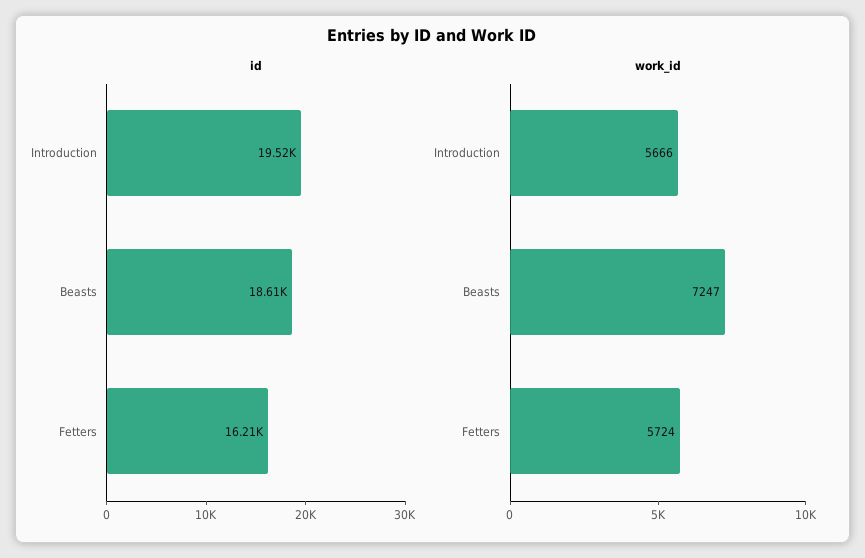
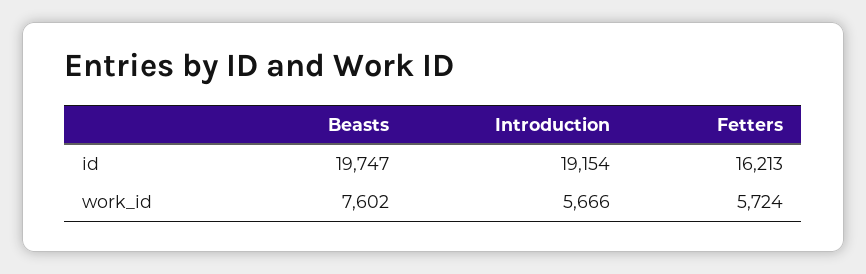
  {
    "id": {
-     "Introduction": 19520,
+     "Introduction": 19154,
-     "Beasts": 18610,
+     "Beasts": 19747,
      "Fetters": 16213
    },
    "work_id": {
      "Introduction": 5666,
-     "Beasts": 7247,
+     "Beasts": 7602,
      "Fetters": 5724
    }
  }

